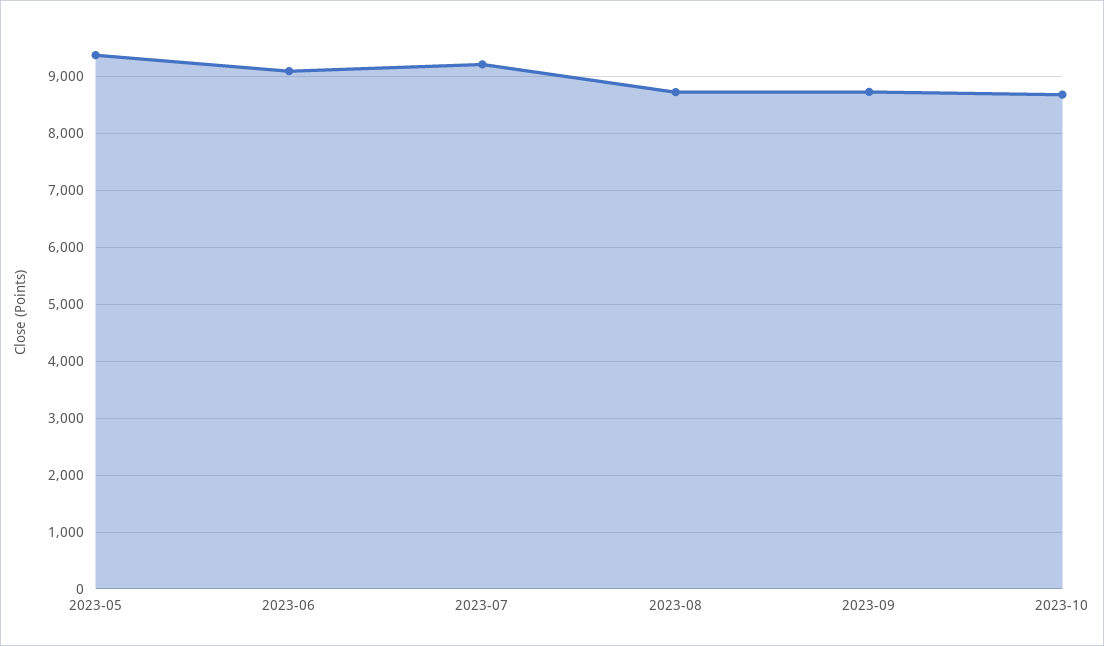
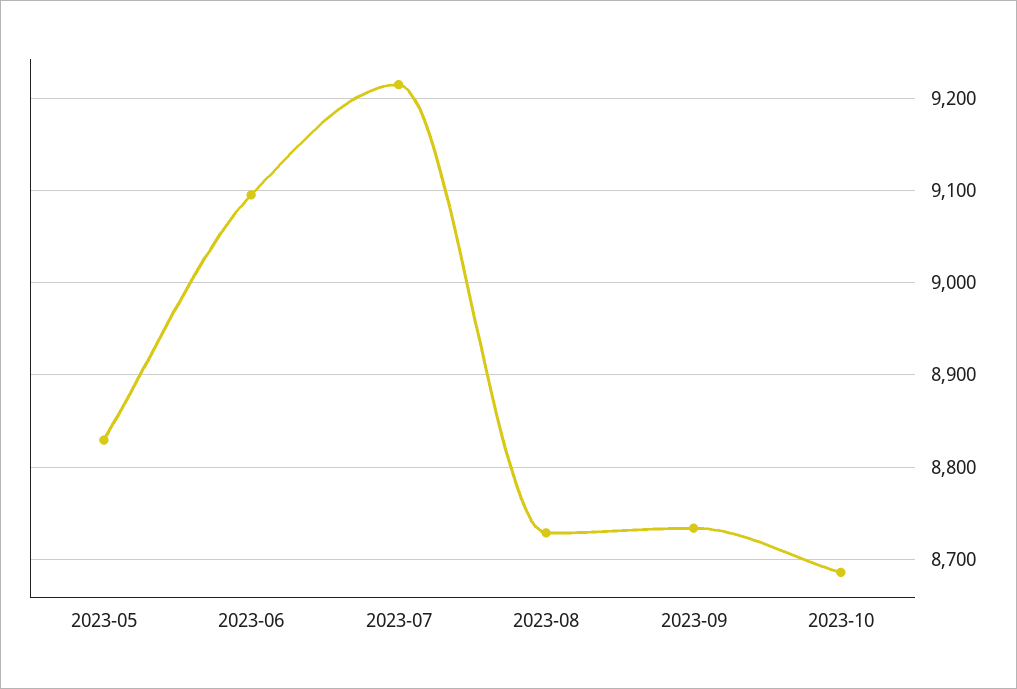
  {
-   "2023-05": 9400,
+   "2023-05": 8830,
    "2023-06": 9100,
    "2023-07": 9210,
    "2023-08": 8730,
    "2023-09": 8730,
    "2023-10": 8690
  }

